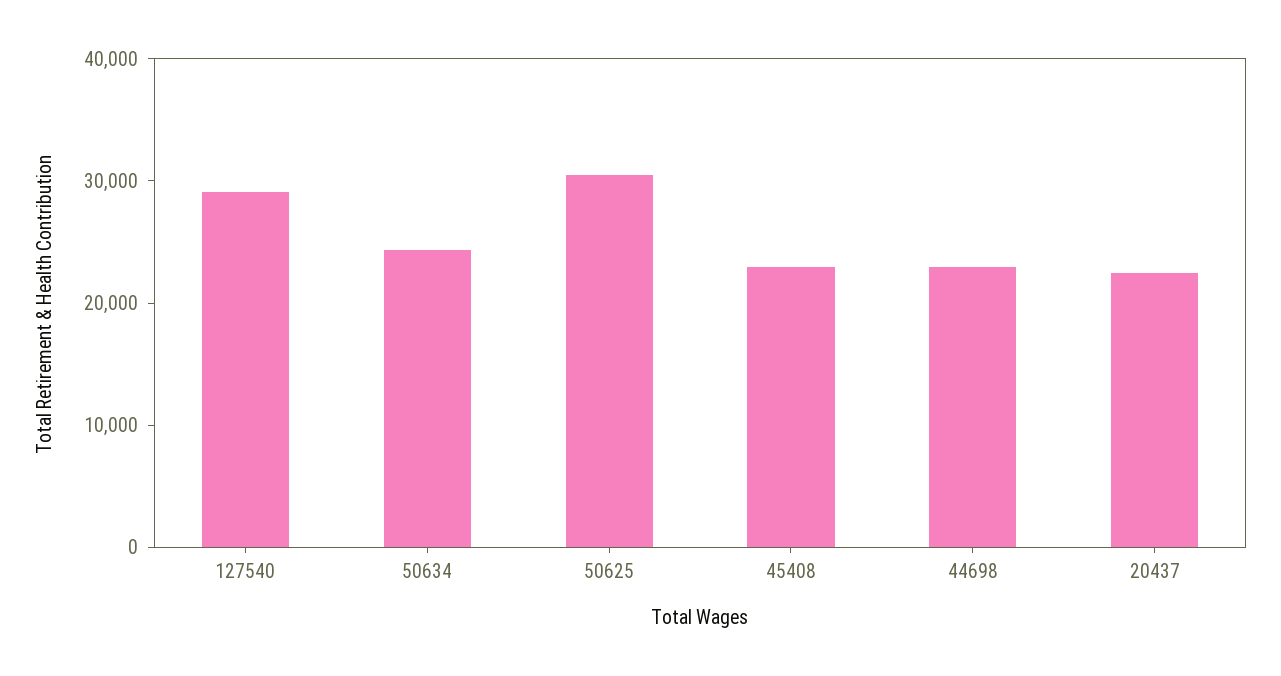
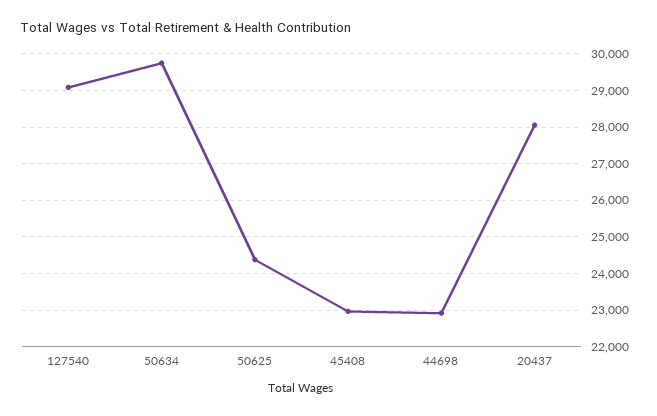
  {
    "127540": 29000,
-   "50634": 24000,
+   "50634": 29800,
-   "50625": 30000,
+   "50625": 24400,
    "45408": 23000,
    "44698": 23000,
-   "20437": 22000
+   "20437": 28000
  }

